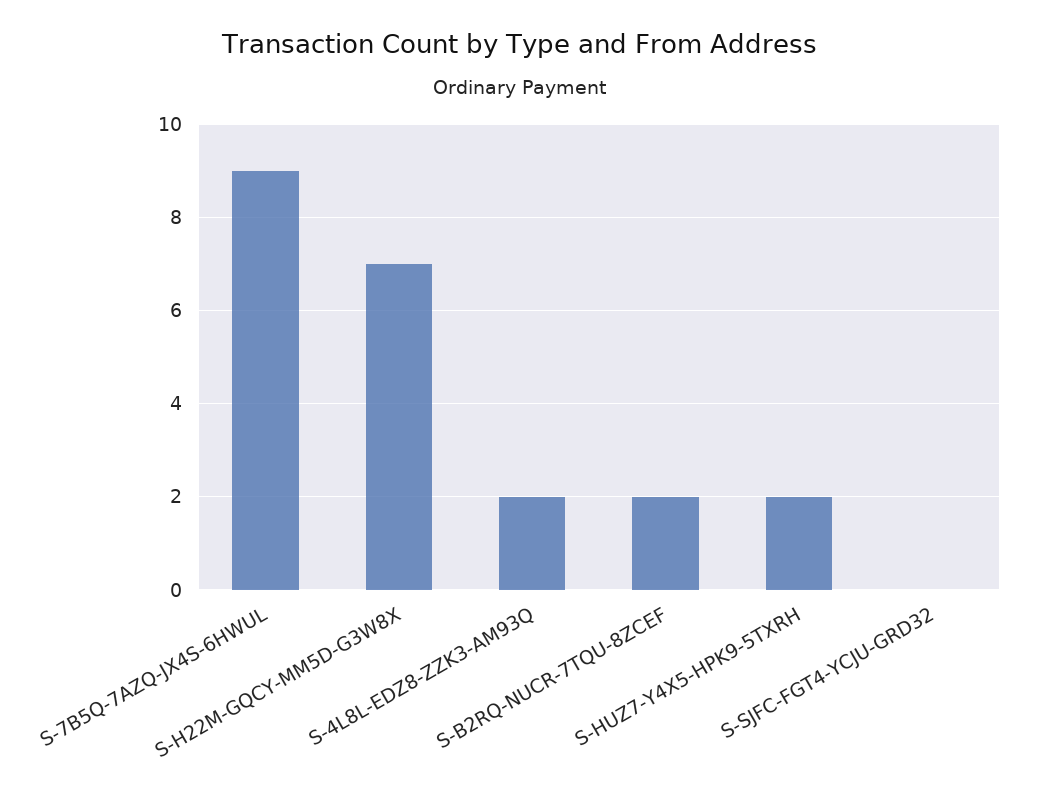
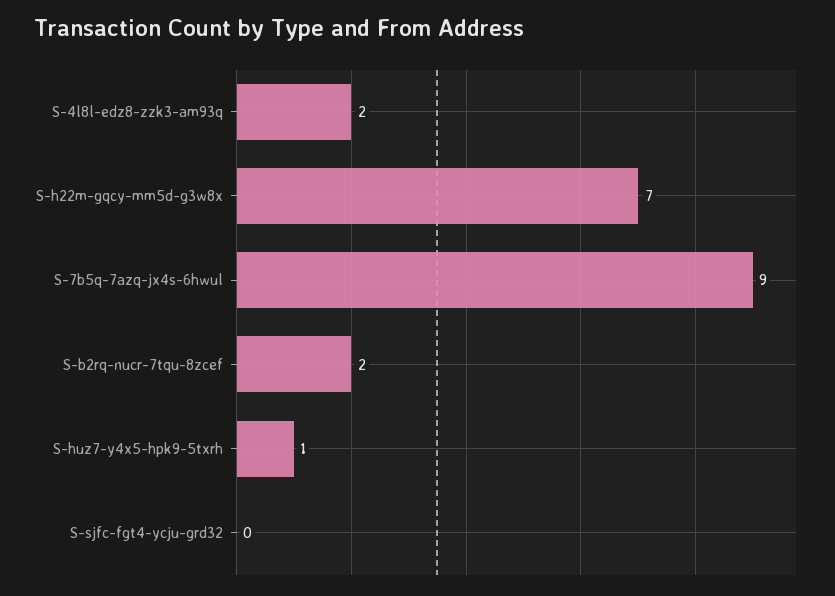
  {
    "S-7B5Q-7AZQ-JX4S-6HWUL": 9,
    "S-H22M-GQCY-MM5D-G3W8X": 7,
    "S-4L8L-EDZ8-ZZK3-AM93Q": 2,
    "S-B2RQ-NUCR-7TQU-8ZCEF": 2,
-   "S-HUZ7-Y4X5-HPK9-5TXRH": 2,
+   "S-HUZ7-Y4X5-HPK9-5TXRH": 1,
    "S-SJFC-FGT4-YCJU-GRD32": 0
  }

